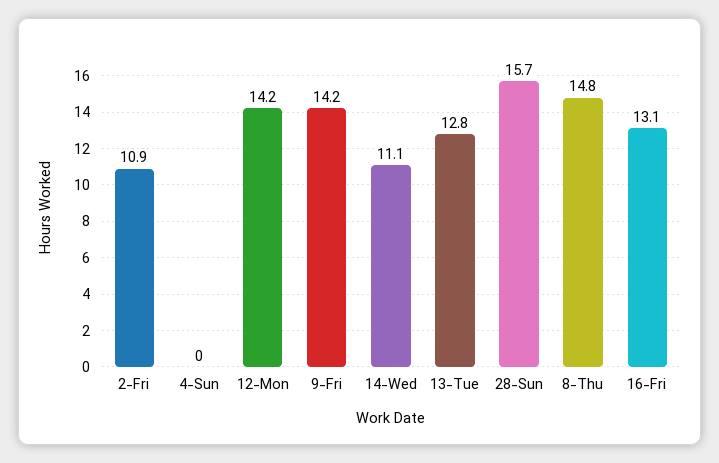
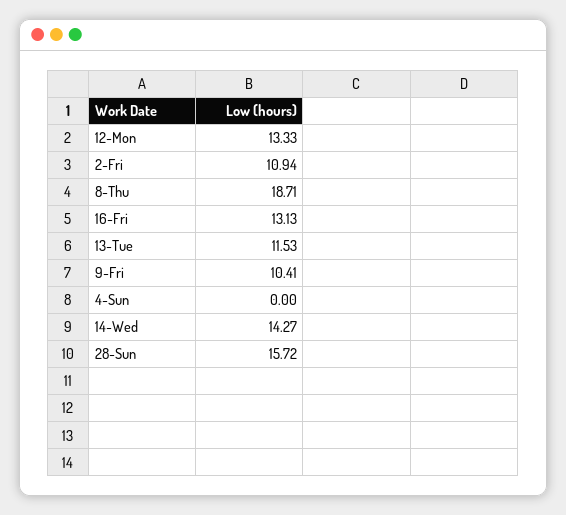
  {
    "2-Fri": 10.94,
    "4-Sun": 0,
-   "12-Mon": 14.2,
+   "12-Mon": 13.33,
-   "9-Fri": 14.2,
+   "9-Fri": 10.41,
-   "14-Wed": 11.1,
+   "14-Wed": 14.27,
-   "13-Tue": 12.8,
+   "13-Tue": 11.53,
    "28-Sun": 15.72,
-   "8-Thu": 14.8,
+   "8-Thu": 18.71,
    "16-Fri": 13.13
  }

